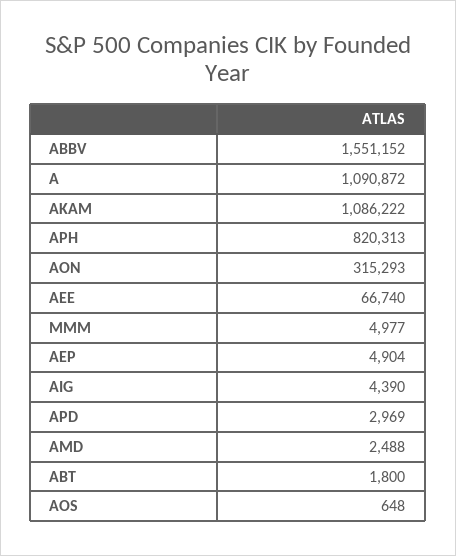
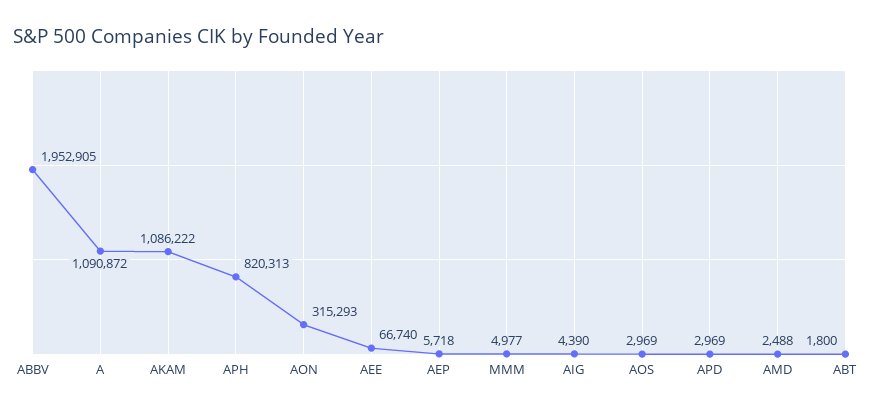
  {
-   "ABBV": 1551152,
+   "ABBV": 1952905,
    "A": 1090872,
    "AKAM": 1086222,
    "APH": 820313,
    "AON": 315293,
    "AEE": 66740,
    "MMM": 4977,
-   "AEP": 4904,
+   "AEP": 5718,
    "AIG": 4390,
    "APD": 2969,
    "AMD": 2488,
    "ABT": 1800,
-   "AOS": 648
+   "AOS": 2969
  }

